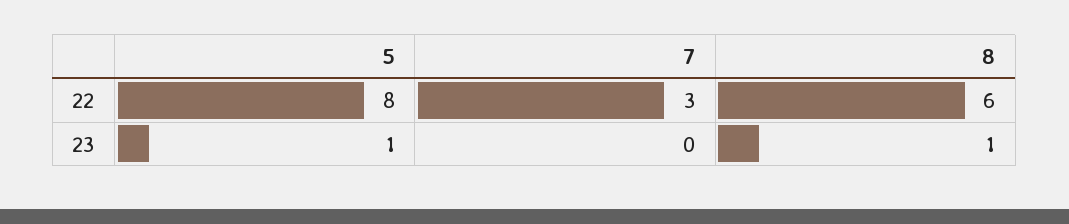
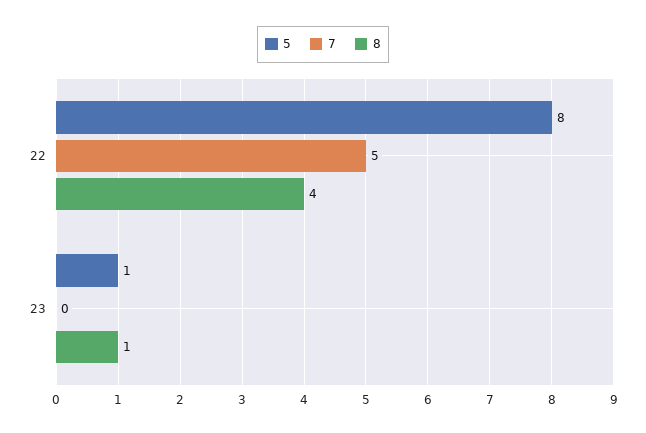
  {
    "5": {
      "22": 8,
      "23": 1
    },
    "7": {
-     "22": 3,
+     "22": 5,
      "23": 0
    },
    "8": {
-     "22": 6,
+     "22": 4,
      "23": 1
    }
  }

